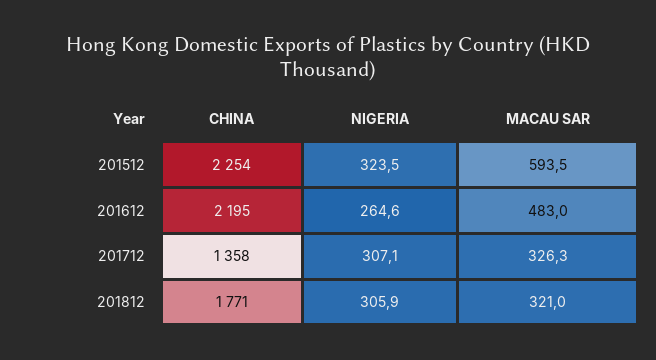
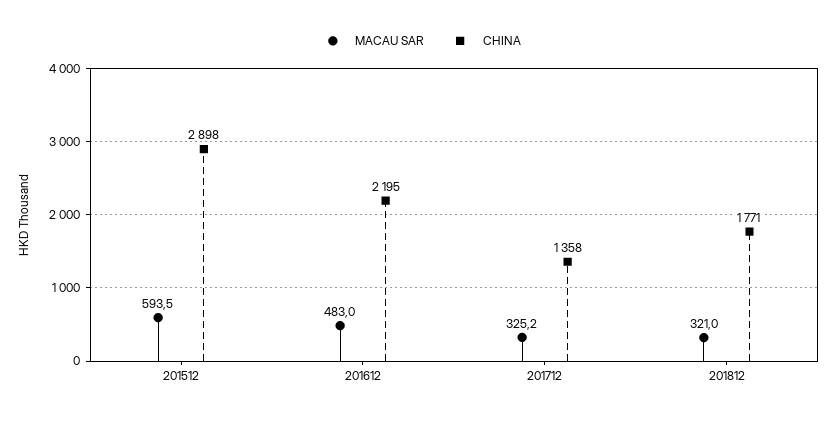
  {
    "CHINA": {
-     "201512": 2254,
+     "201512": 2898,
      "201612": 2195,
      "201712": 1358,
      "201812": 1771
    },
-   "NIGERIA": {
-     "201512": 323.5,
-     "201612": 264.6,
-     "201712": 307.1,
-     "201812": 305.9
-   },
    "MACAU SAR": {
      "201512": 593.5,
      "201612": 483,
-     "201712": 326.3,
+     "201712": 325.2,
      "201812": 321
    }
  }

